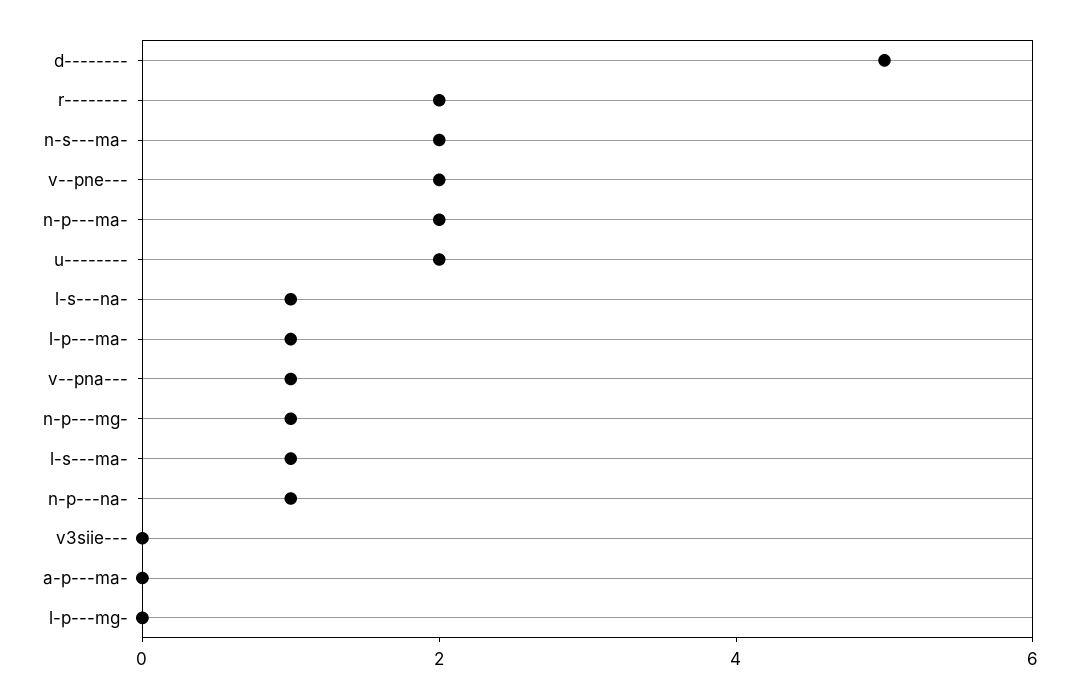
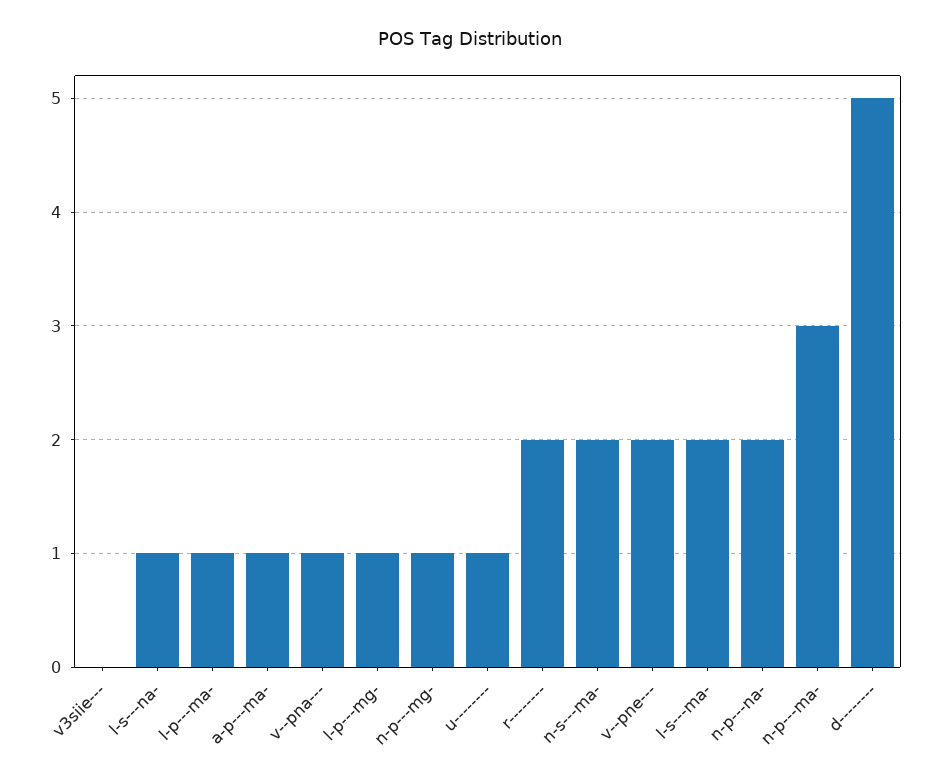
  {
    "d--------": 5,
    "r--------": 2,
    "n-s---ma-": 2,
    "v--pne---": 2,
-   "n-p---ma-": 2,
+   "n-p---ma-": 3,
-   "u--------": 2,
+   "u--------": 1,
    "l-s---na-": 1,
    "l-p---ma-": 1,
    "v--pna---": 1,
    "n-p---mg-": 1,
-   "l-s---ma-": 1,
+   "l-s---ma-": 2,
-   "n-p---na-": 1,
+   "n-p---na-": 2,
    "v3siie---": 0,
-   "a-p---ma-": 0,
+   "a-p---ma-": 1,
-   "l-p---mg-": 0
+   "l-p---mg-": 1
  }

